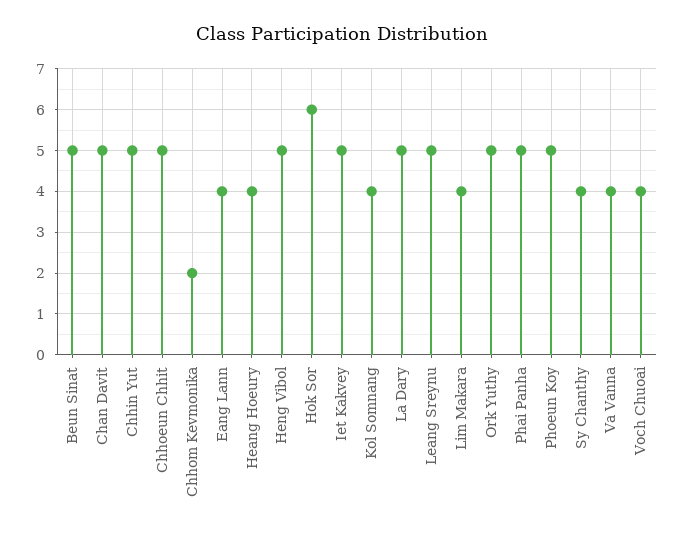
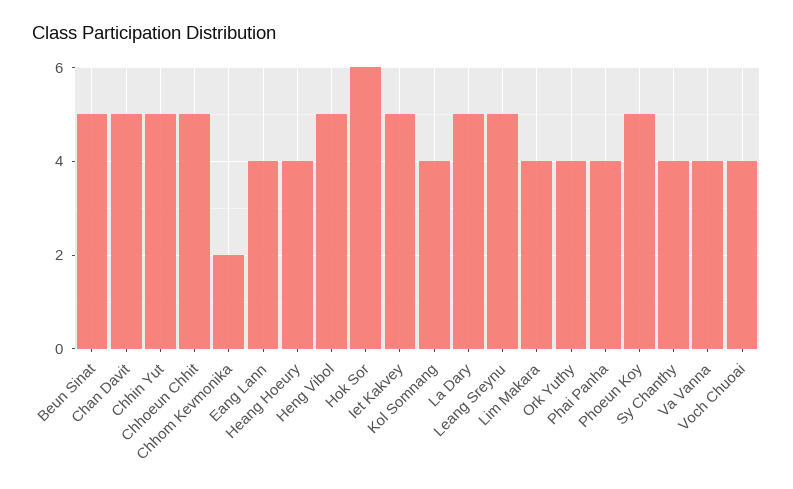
  {
    "Beun Sinat": 5,
    "Chan Davit": 5,
    "Chhin Yut": 5,
    "Chhoeun Chhit": 5,
    "Chhom Kevmonika": 2,
    "Eang Lann": 4,
    "Heang Hoeury": 4,
    "Heng Vibol": 5,
    "Hok Sor": 6,
    "Iet Kakvey": 5,
    "Kol Somnang": 4,
    "La Dary": 5,
    "Leang Sreynu": 5,
    "Lim Makara": 4,
-   "Ork Yuthy": 5,
+   "Ork Yuthy": 4,
-   "Phai Panha": 5,
+   "Phai Panha": 4,
    "Phoeun Koy": 5,
    "Sy Chanthy": 4,
    "Va Vanna": 4,
    "Voch Chuoai": 4
  }

